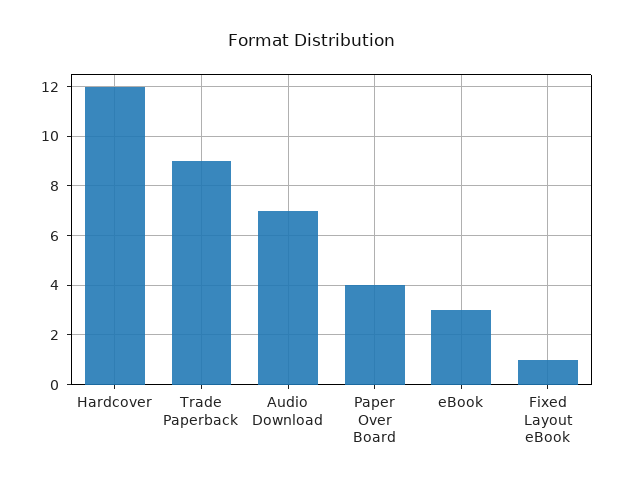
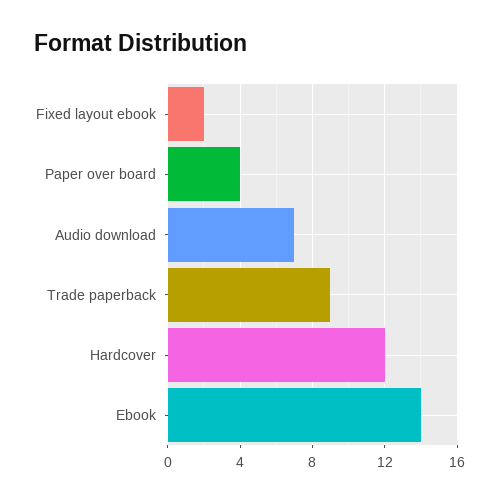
  {
    "Hardcover": 12,
    "Trade Paperback": 9,
    "Audio Download": 7,
    "Paper Over Board": 4,
-   "eBook": 3,
+   "eBook": 14,
-   "Fixed Layout eBook": 1
+   "Fixed Layout eBook": 2
  }

